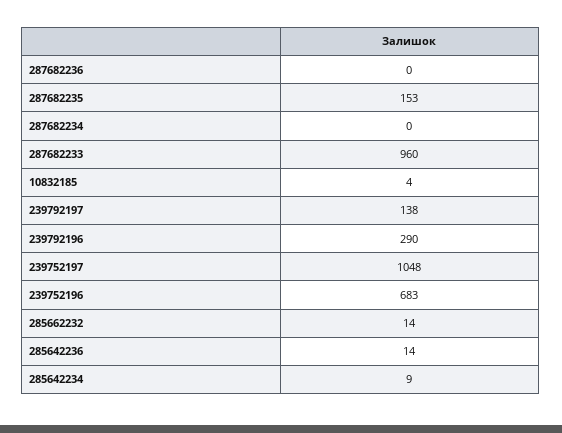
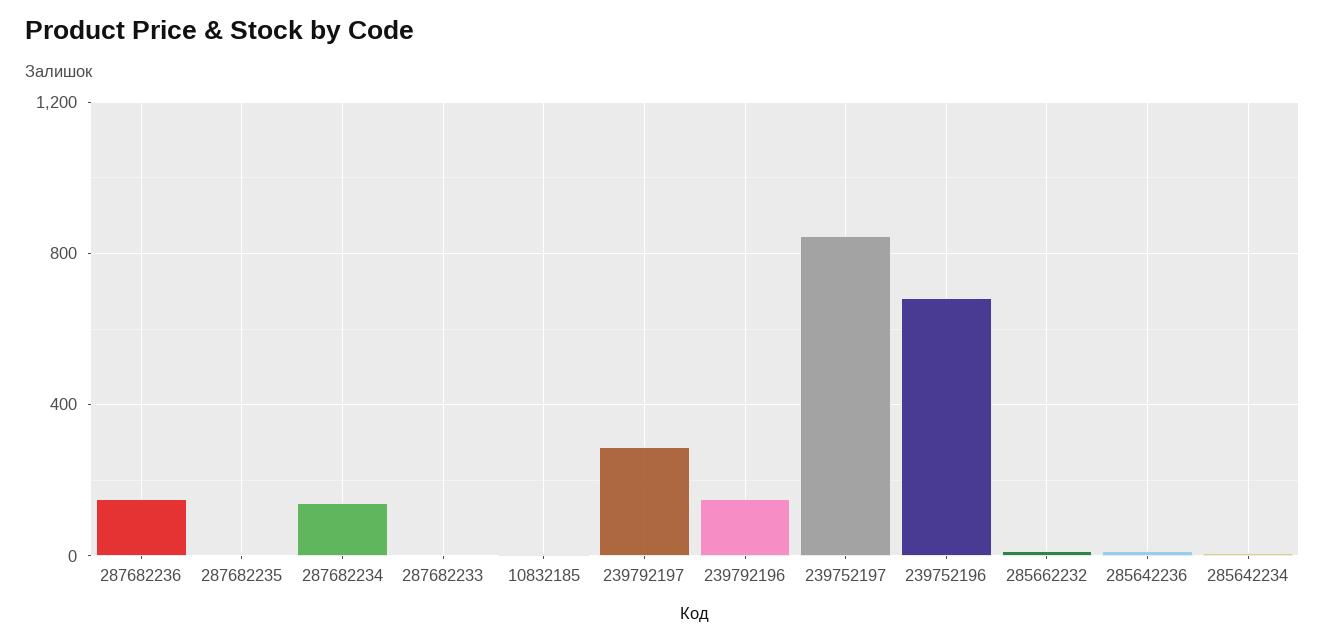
  {
-   "287682236": 0,
+   "287682236": 150,
-   "287682235": 153,
+   "287682235": 0,
-   "287682234": 0,
+   "287682234": 150,
-   "287682233": 960,
+   "287682233": 0,
    "10832185": 4,
-   "239792197": 138,
+   "239792197": 300,
-   "239792196": 290,
+   "239792196": 150,
-   "239752197": 1048,
+   "239752197": 850,
    "239752196": 683,
    "285662232": 14,
    "285642236": 14,
    "285642234": 9
  }

